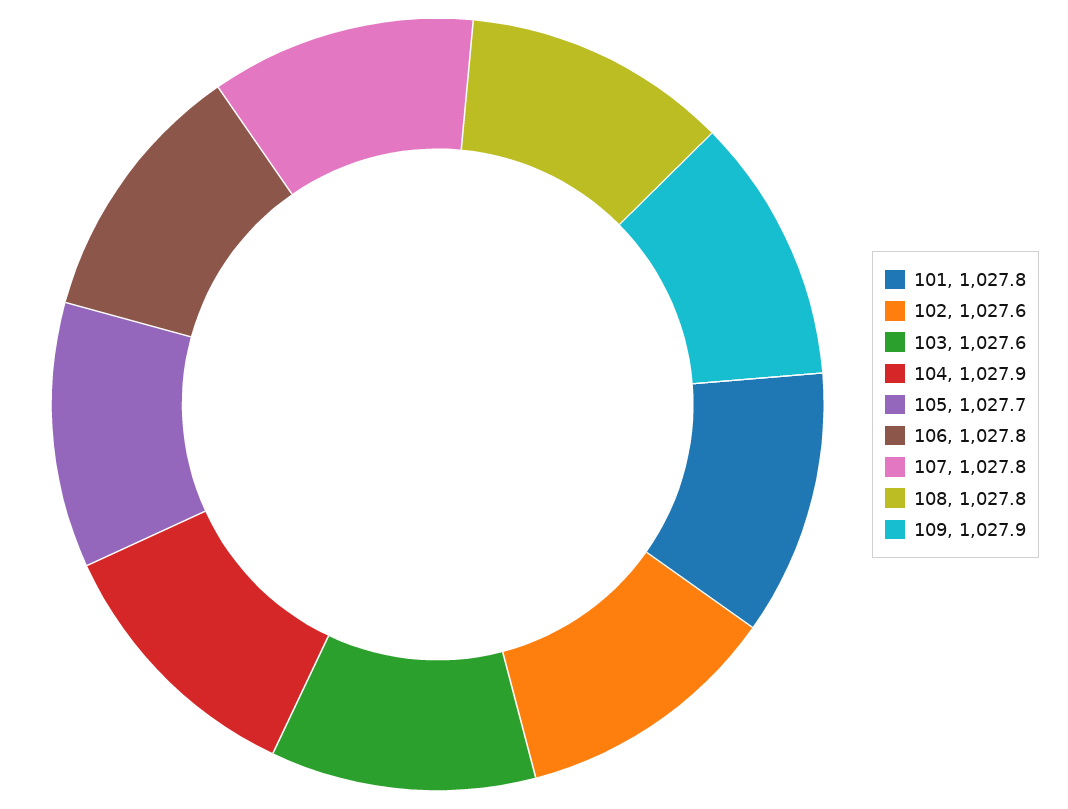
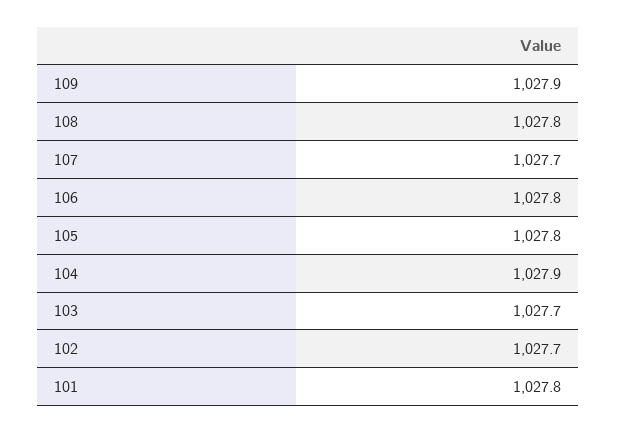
  {
    "101": 1027.8,
-   "102": 1027.6,
+   "102": 1027.7,
-   "103": 1027.6,
+   "103": 1027.7,
    "104": 1027.9,
-   "105": 1027.7,
+   "105": 1027.8,
    "106": 1027.8,
-   "107": 1027.8,
+   "107": 1027.7,
    "108": 1027.8,
    "109": 1027.9
  }

